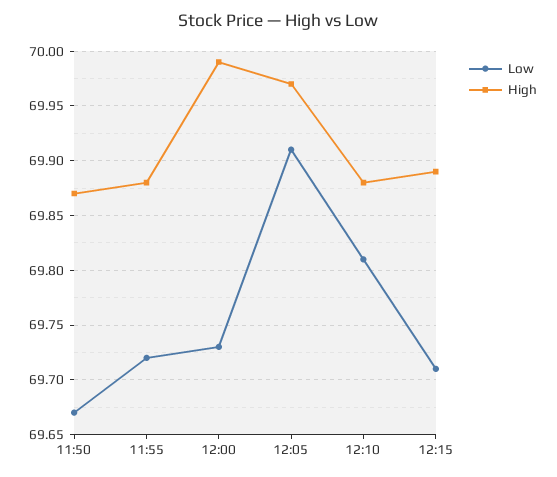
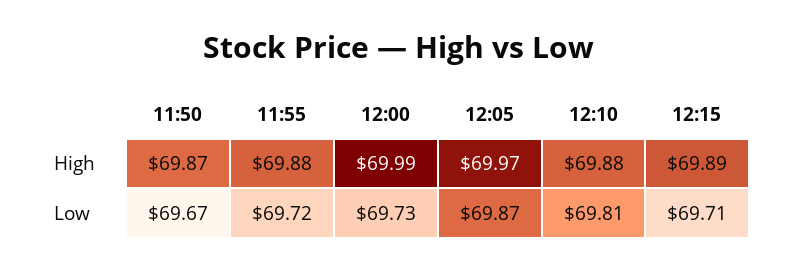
  {
    "Low": {
      "11:50": 69.67,
      "11:55": 69.72,
      "12:00": 69.73,
-     "12:05": 69.91,
+     "12:05": 69.87,
      "12:10": 69.81,
      "12:15": 69.71
    },
    "High": {
      "11:50": 69.87,
      "11:55": 69.88,
      "12:00": 69.99,
      "12:05": 69.97,
      "12:10": 69.88,
      "12:15": 69.89
    }
  }

